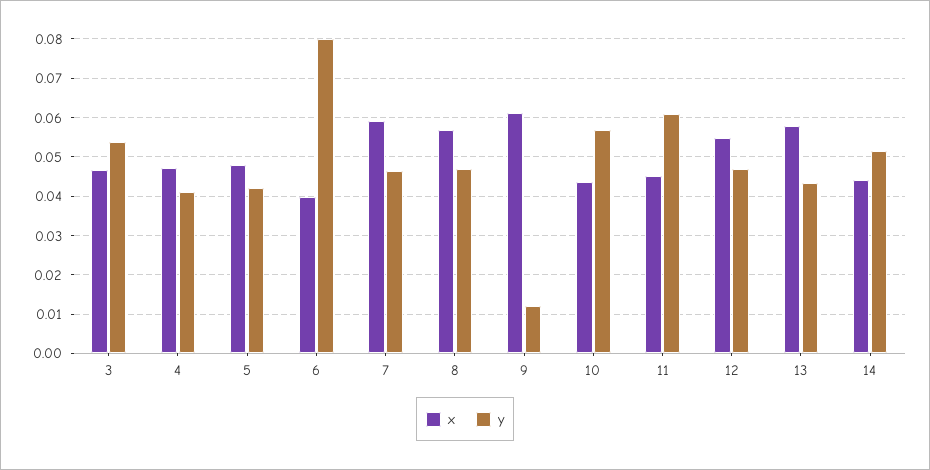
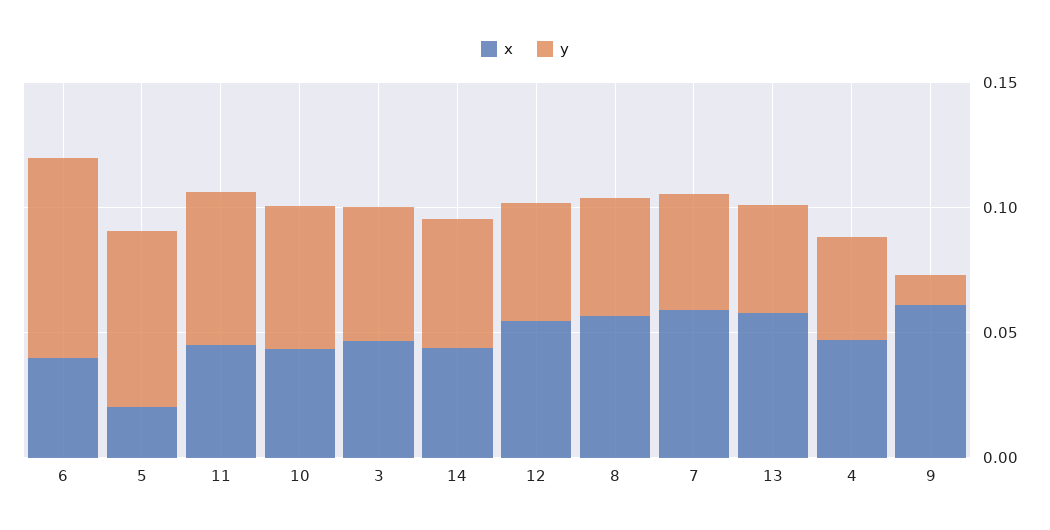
  {
    "x": {
      "3": 0.046,
      "4": 0.048,
-     "5": 0.048,
+     "5": 0.02,
      "6": 0.04,
      "7": 0.06,
      "8": 0.056,
      "9": 0.062,
      "10": 0.044,
      "11": 0.046,
      "12": 0.054,
      "13": 0.058,
      "14": 0.044
    },
    "y": {
      "3": 0.054,
      "4": 0.042,
-     "5": 0.042,
+     "5": 0.07,
      "6": 0.08,
      "7": 0.046,
      "8": 0.046,
      "9": 0.012,
      "10": 0.056,
      "11": 0.062,
      "12": 0.048,
      "13": 0.044,
      "14": 0.052
    }
  }

